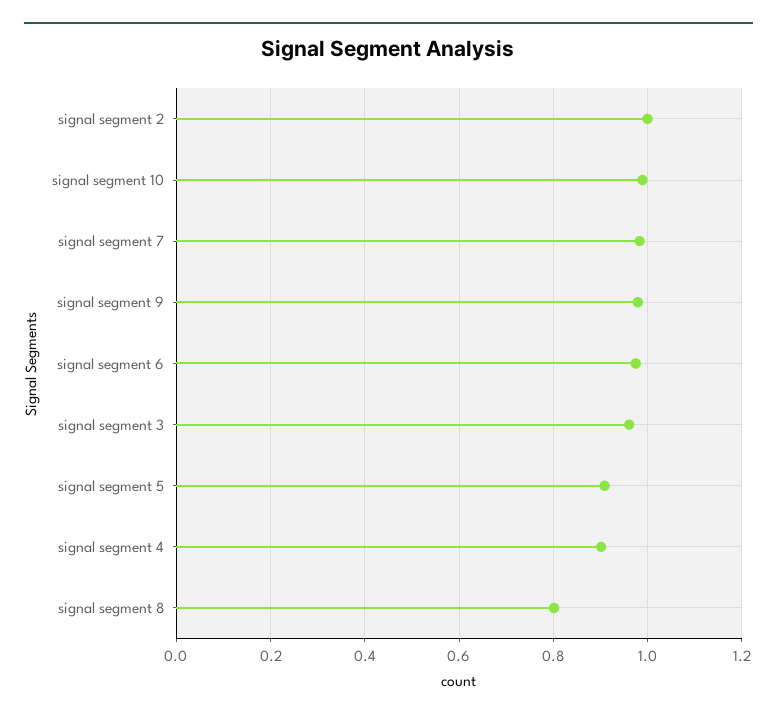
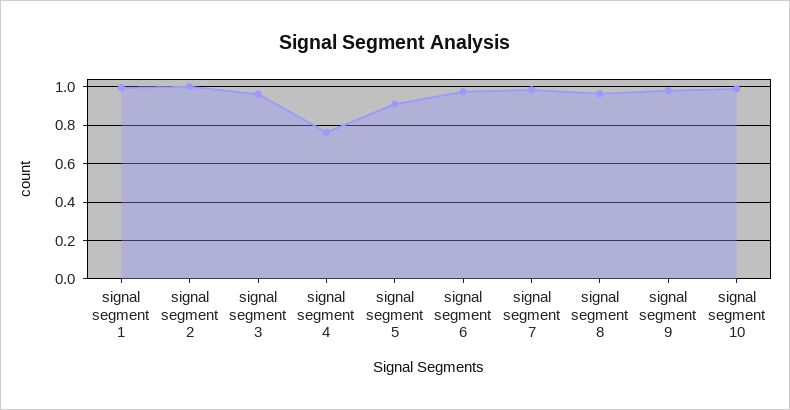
  {
    "signal segment 2": 1,
    "signal segment 10": 0.98,
    "signal segment 7": 0.98,
    "signal segment 9": 0.98,
    "signal segment 6": 0.98,
    "signal segment 3": 0.96,
    "signal segment 5": 0.9,
-   "signal segment 4": 0.9,
+   "signal segment 4": 0.75,
-   "signal segment 8": 0.8
+   "signal segment 8": 0.95,
+   "signal segment 1": 1
  }

